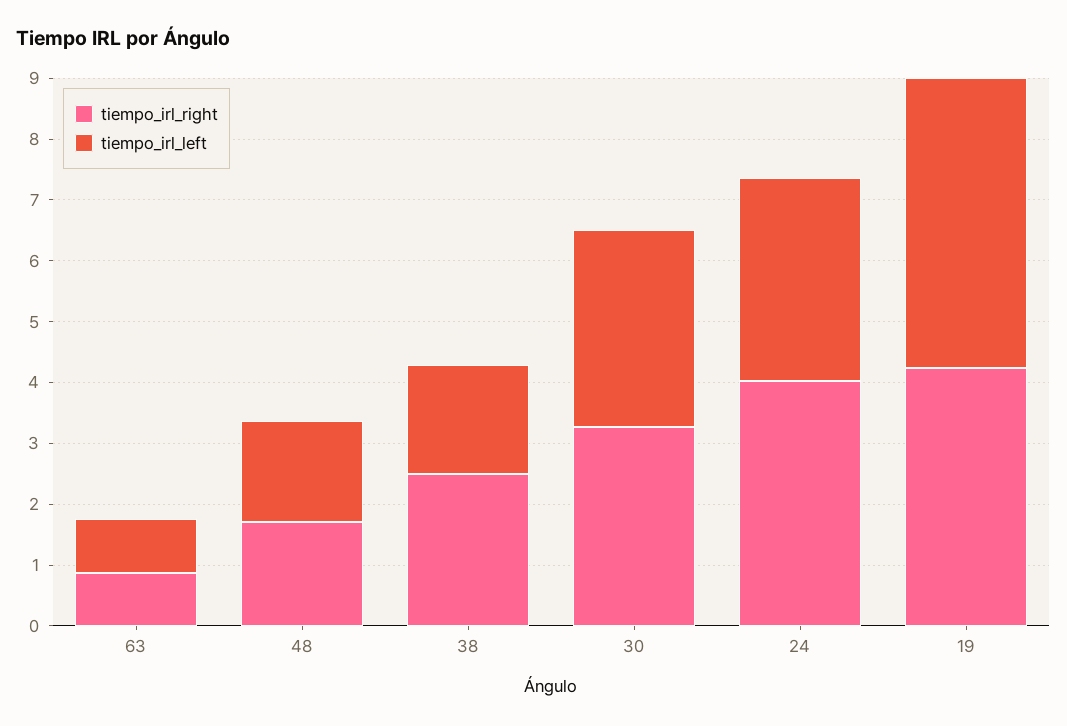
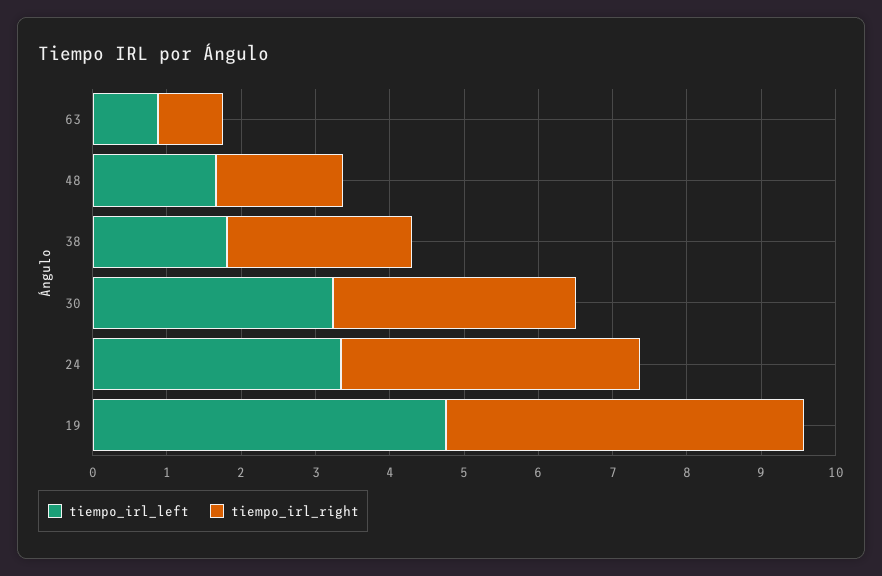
  {
    "tiempo_irl_right": {
      "63": 0.8,
      "48": 1.8,
      "38": 2.4,
      "30": 3.2,
      "24": 4,
-     "19": 4.2
+     "19": 4.8
    },
    "tiempo_irl_left": {
      "63": 0.8,
      "48": 1.6,
      "38": 1.8,
      "30": 3.2,
      "24": 3.4,
      "19": 4.8
    }
  }

